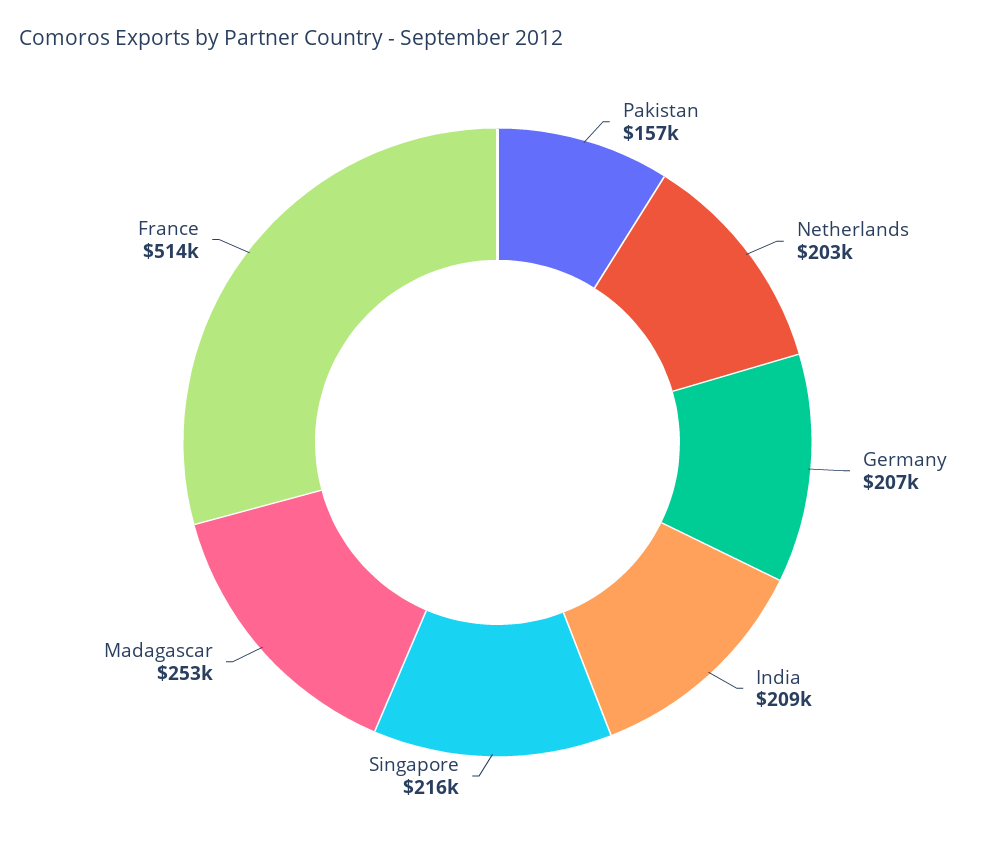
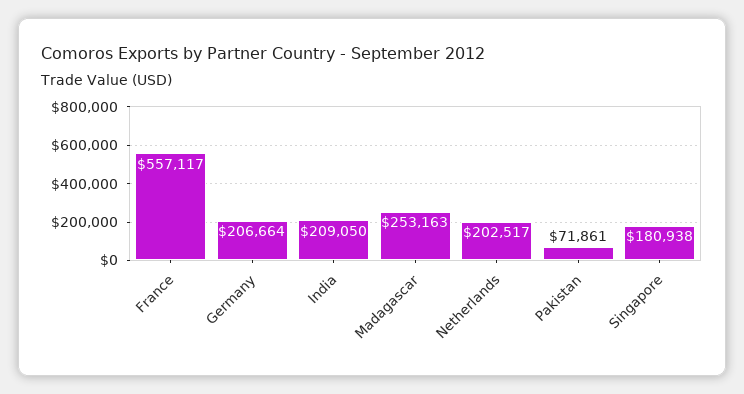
  {
-   "Pakistan": 157000,
+   "Pakistan": 71861,
    "Netherlands": 202517,
    "Germany": 206664,
    "India": 209050,
-   "Singapore": 216000,
+   "Singapore": 180938,
    "Madagascar": 253163,
-   "France": 514000
+   "France": 557117
  }

